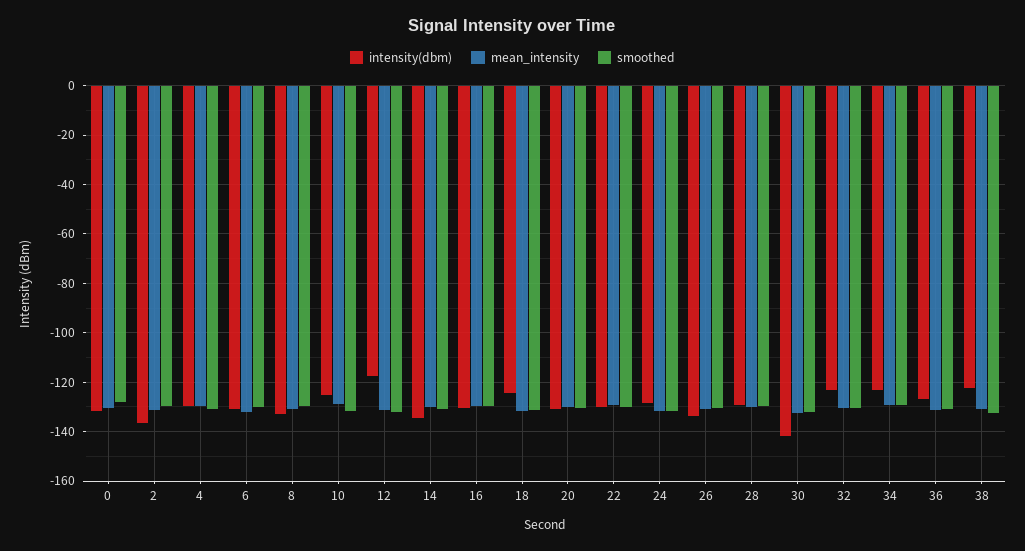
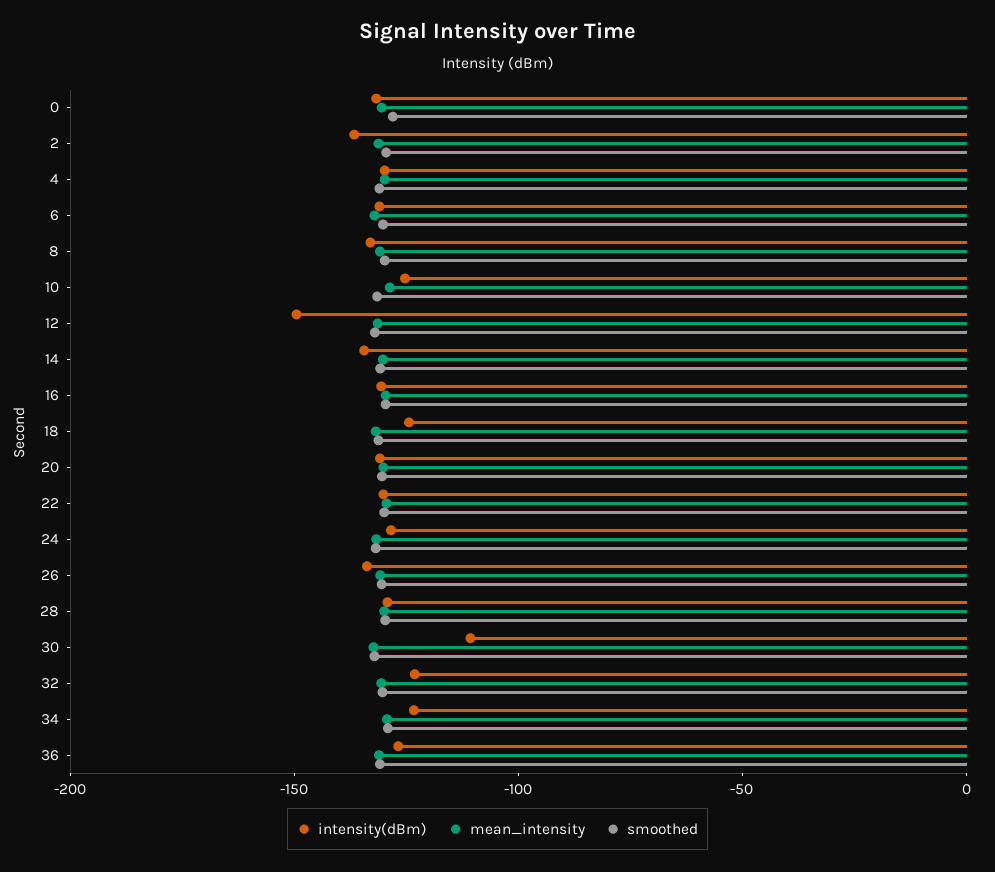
  {
    "intensity(dbm)": {
      "0": -132.5,
      "2": -137.5,
      "4": -130,
      "6": -130,
      "8": -132.5,
      "10": -125,
-     "12": -117.5,
+     "12": -150,
      "14": -135,
      "16": -130,
      "18": -125,
      "20": -130,
      "22": -130,
      "24": -127.5,
      "26": -135,
      "28": -130,
-     "30": -142.5,
+     "30": -110,
      "32": -122.5,
      "34": -122.5,
-     "36": -127.5,
+     "36": -127.5
-     "38": -122.5
    },
    "mean_intensity": {
      "0": -130,
      "2": -130,
      "4": -130,
      "6": -132.5,
      "8": -130,
      "10": -127.5,
      "12": -132.5,
      "14": -130,
      "16": -130,
      "18": -132.5,
      "20": -130,
      "22": -130,
      "24": -132.5,
      "26": -130,
      "28": -130,
      "30": -132.5,
      "32": -130,
      "34": -130,
-     "36": -130,
+     "36": -130
-     "38": -130
    },
    "smoothed": {
      "0": -127.5,
      "2": -130,
      "4": -130,
      "6": -130,
      "8": -130,
      "10": -132.5,
      "12": -132.5,
      "14": -130,
      "16": -130,
      "18": -130,
      "20": -130,
      "22": -130,
      "24": -132.5,
      "26": -130,
      "28": -130,
      "30": -132.5,
      "32": -130,
      "34": -130,
-     "36": -130,
+     "36": -130
-     "38": -132.5
    }
  }

